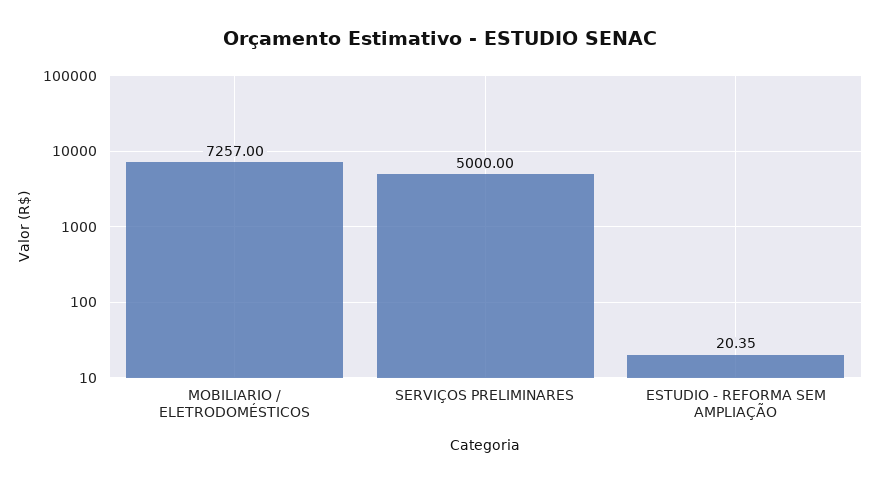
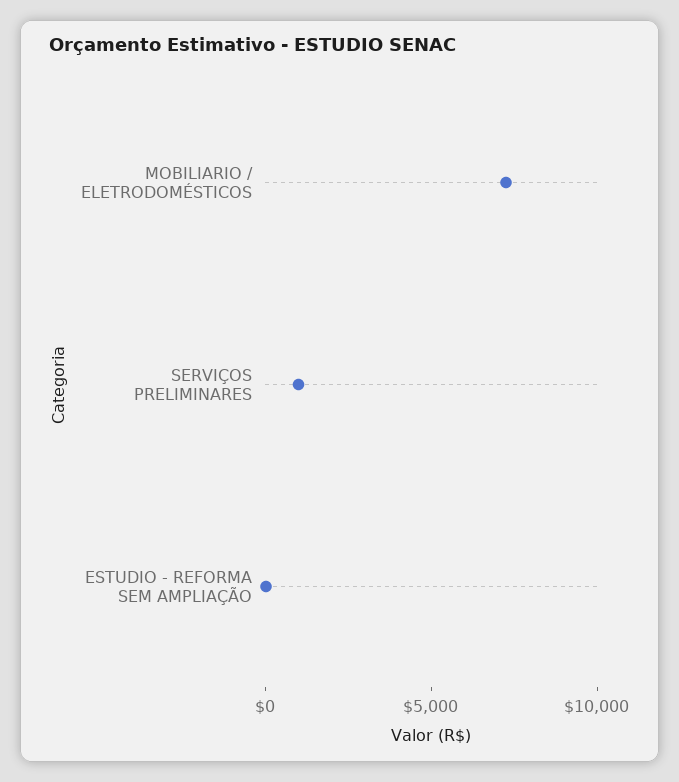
  {
    "MOBILIARIO / ELETRODOMÉSTICOS": 7257,
-   "SERVIÇOS PRELIMINARES": 5000,
+   "SERVIÇOS PRELIMINARES": 1000,
    "ESTUDIO - REFORMA SEM AMPLIAÇÃO": 20.35
  }

